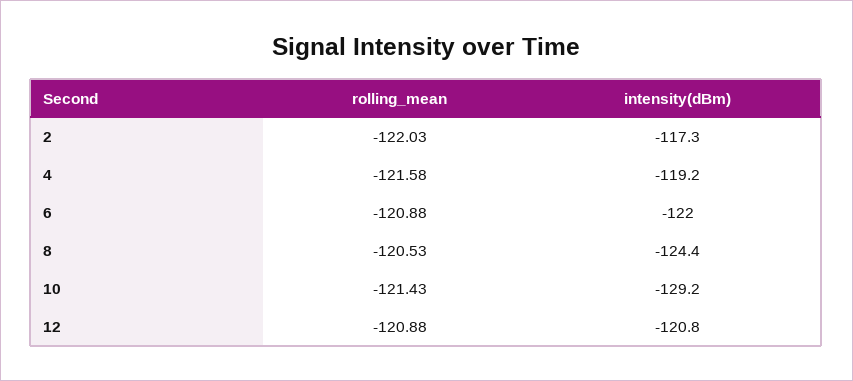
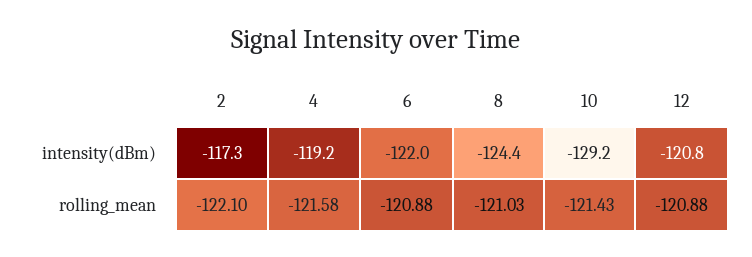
  {
    "rolling_mean": {
-     "2": -122.03,
+     "2": -122.1,
      "4": -121.58,
      "6": -120.88,
-     "8": -120.53,
+     "8": -121.03,
      "10": -121.43,
      "12": -120.88
    },
    "intensity(dBm)": {
      "2": -117.3,
      "4": -119.2,
      "6": -122,
      "8": -124.4,
      "10": -129.2,
      "12": -120.8
    }
  }

